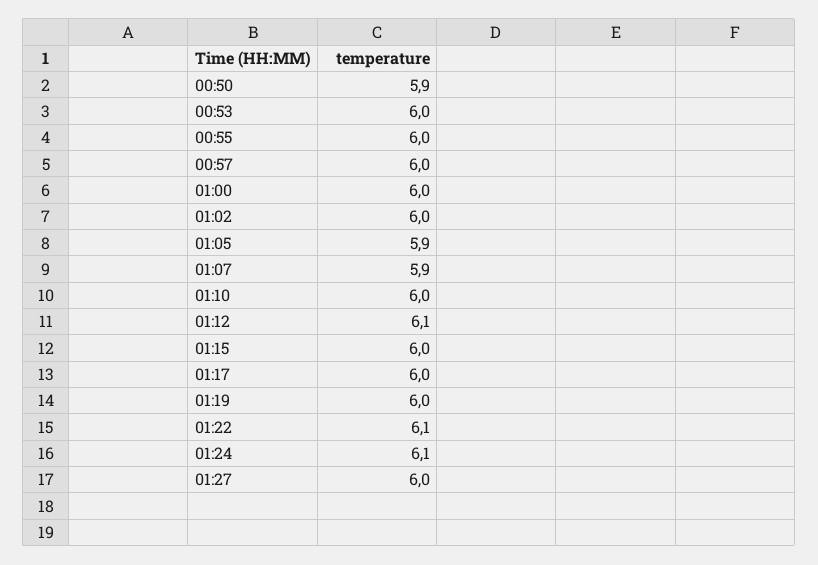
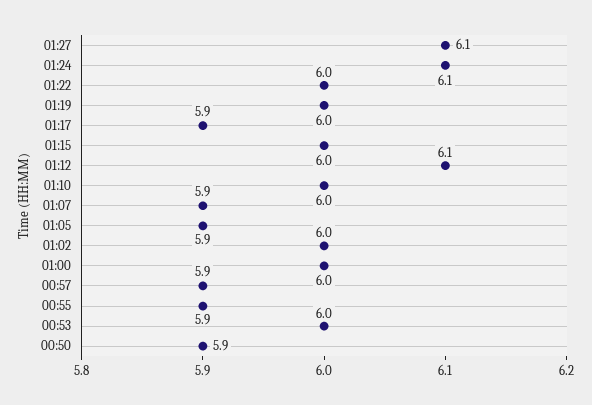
  {
    "00:50": 5.9,
    "00:53": 6,
-   "00:55": 6,
+   "00:55": 5.9,
-   "00:57": 6,
+   "00:57": 5.9,
    "01:00": 6,
    "01:02": 6,
    "01:05": 5.9,
    "01:07": 5.9,
    "01:10": 6,
    "01:12": 6.1,
    "01:15": 6,
-   "01:17": 6,
+   "01:17": 5.9,
    "01:19": 6,
-   "01:22": 6.1,
+   "01:22": 6,
    "01:24": 6.1,
-   "01:27": 6
+   "01:27": 6.1
  }

